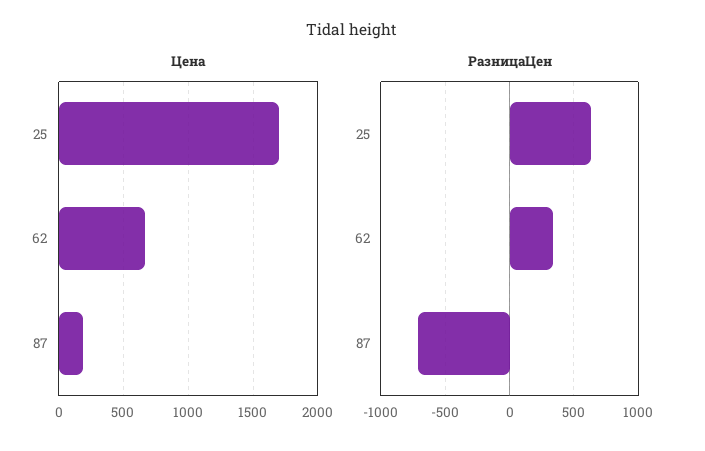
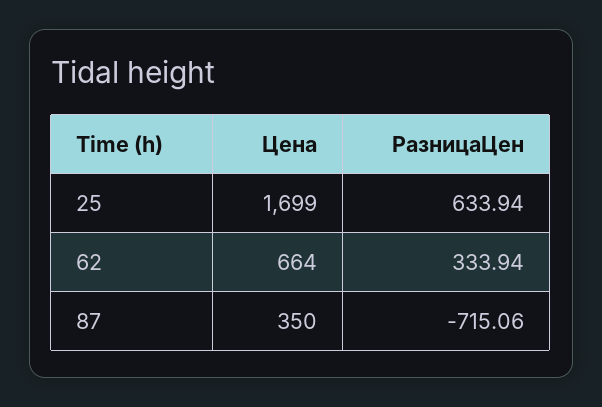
  {
    "Цена": {
      "25": 1699,
      "62": 664,
-     "87": 200
+     "87": 350
    },
    "РазницаЦен": {
      "25": 633.94,
      "62": 333.94,
      "87": -715.06
    }
  }

